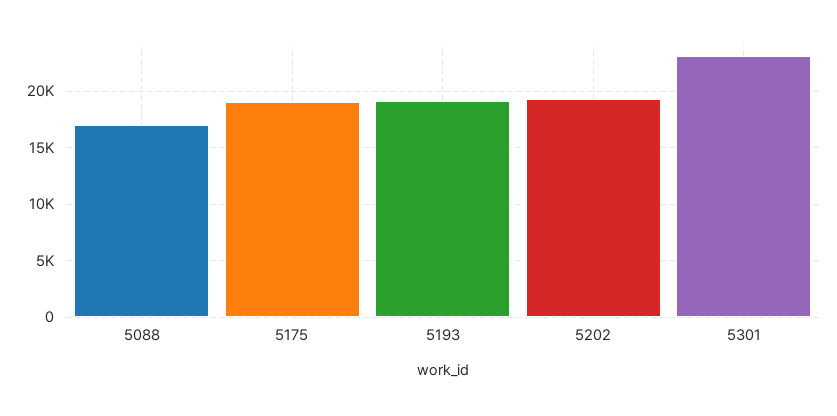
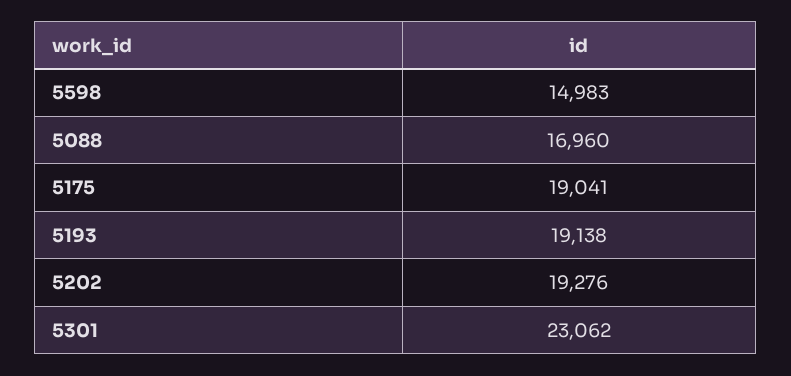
  {
    "5088": 16960,
    "5175": 19041,
    "5193": 19138,
    "5202": 19276,
-   "5301": 23062
+   "5301": 23062,
+   "5598": 14983
  }

